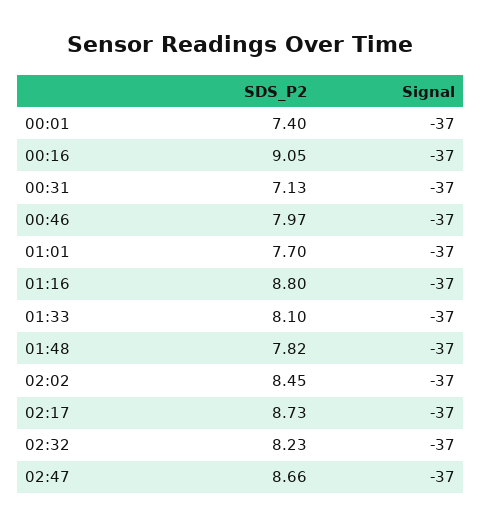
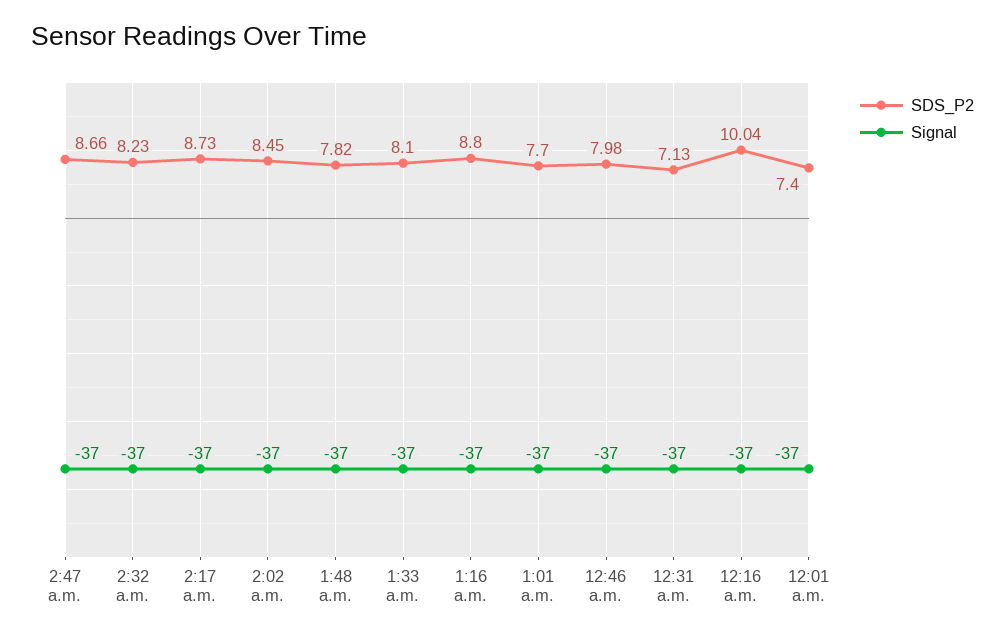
  {
    "SDS_P2": {
      "00:01": 7.4,
-     "00:16": 9.05,
+     "00:16": 10.04,
      "00:31": 7.13,
-     "00:46": 7.97,
+     "00:46": 7.98,
      "01:01": 7.7,
      "01:16": 8.8,
      "01:33": 8.1,
      "01:48": 7.82,
      "02:02": 8.45,
      "02:17": 8.73,
      "02:32": 8.23,
      "02:47": 8.66
    },
    "Signal": {
      "00:01": -37,
      "00:16": -37,
      "00:31": -37,
      "00:46": -37,
      "01:01": -37,
      "01:16": -37,
      "01:33": -37,
      "01:48": -37,
      "02:02": -37,
      "02:17": -37,
      "02:32": -37,
      "02:47": -37
    }
  }

